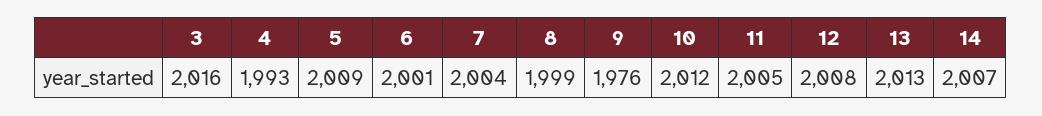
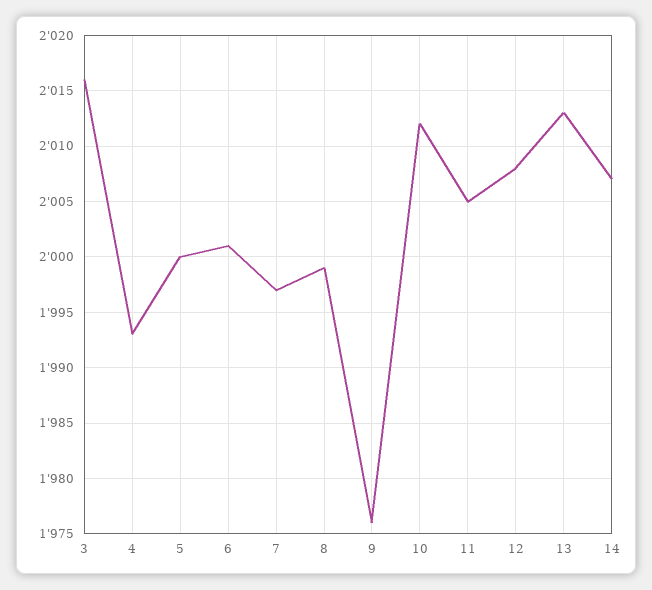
  {
    "3": 2016,
    "4": 1993,
-   "5": 2009,
+   "5": 2000,
    "6": 2001,
-   "7": 2004,
+   "7": 1997,
    "8": 1999,
    "9": 1976,
    "10": 2012,
    "11": 2005,
    "12": 2008,
    "13": 2013,
    "14": 2007
  }

